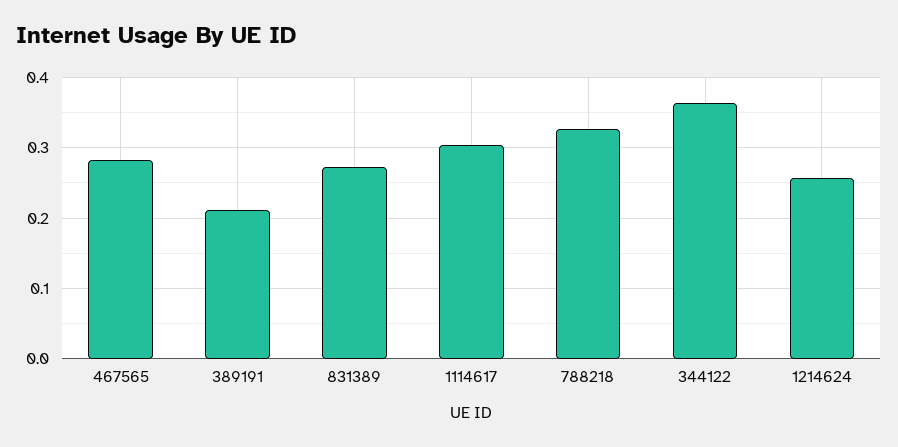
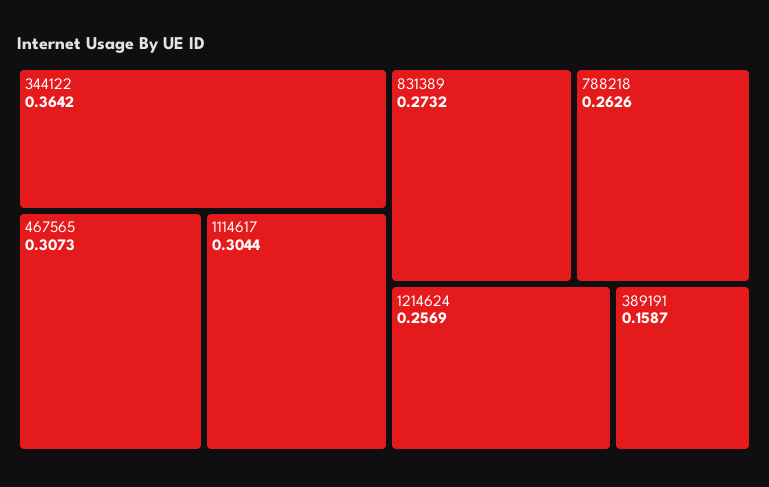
  {
-   "467565": 0.28,
+   "467565": 0.3073,
-   "389191": 0.21,
+   "389191": 0.1587,
    "831389": 0.2732,
    "1114617": 0.3044,
-   "788218": 0.33,
+   "788218": 0.2626,
    "344122": 0.3642,
    "1214624": 0.2569
  }

